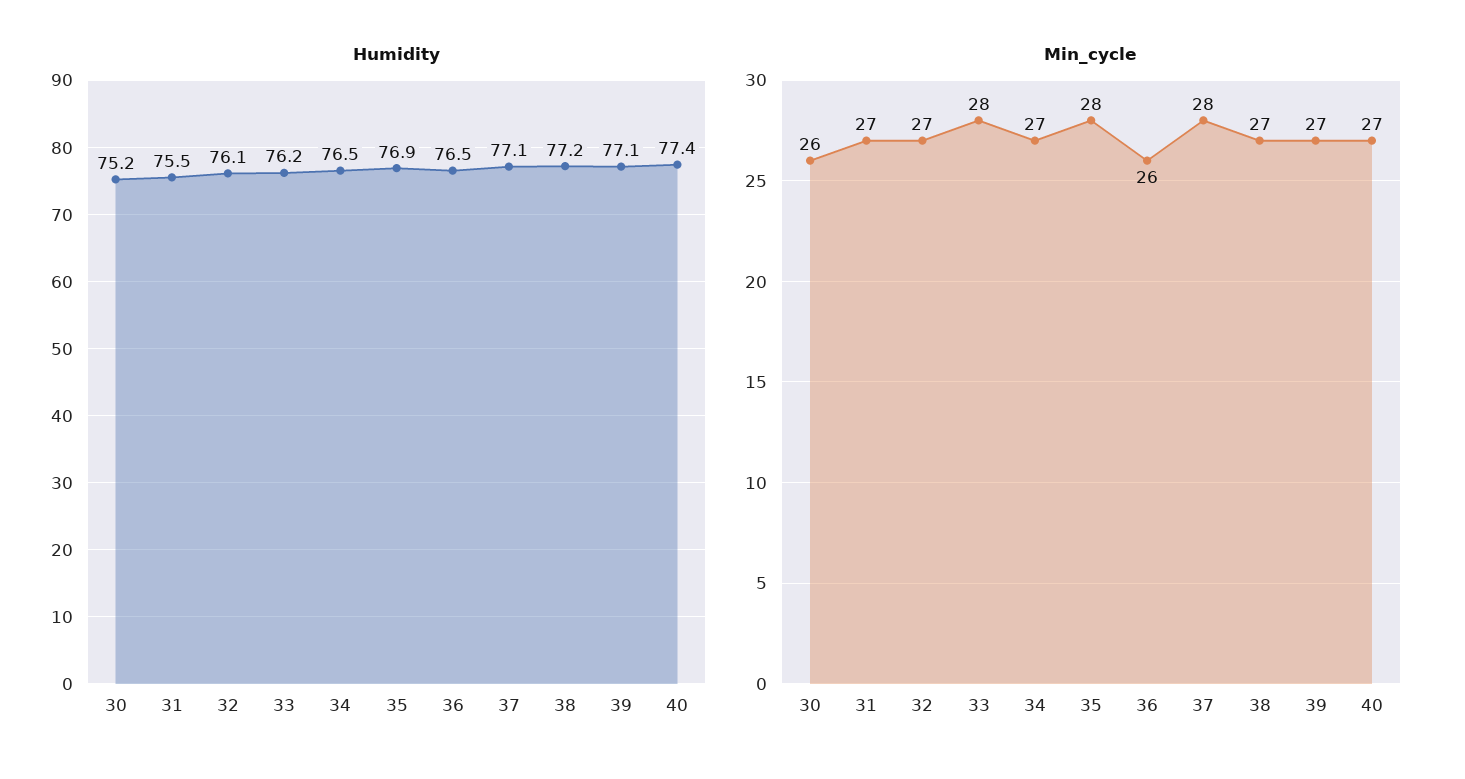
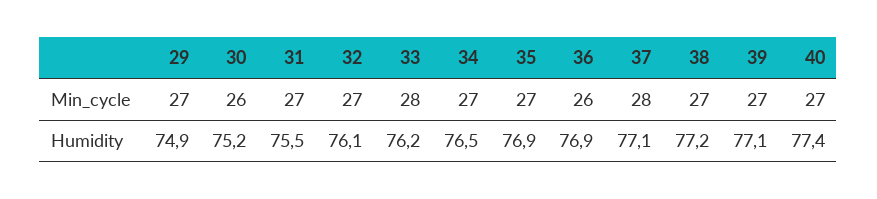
  {
    "Humidity": {
      "30": 75.2,
      "31": 75.5,
      "32": 76.1,
      "33": 76.2,
      "34": 76.5,
      "35": 76.9,
-     "36": 76.5,
+     "36": 76.9,
      "37": 77.1,
      "38": 77.2,
      "39": 77.1,
-     "40": 77.4
+     "40": 77.4,
+     "29": 74.9
    },
    "Min_cycle": {
      "30": 26,
      "31": 27,
      "32": 27,
      "33": 28,
      "34": 27,
-     "35": 28,
+     "35": 27,
      "36": 26,
      "37": 28,
      "38": 27,
      "39": 27,
-     "40": 27
+     "40": 27,
+     "29": 27
    }
  }

